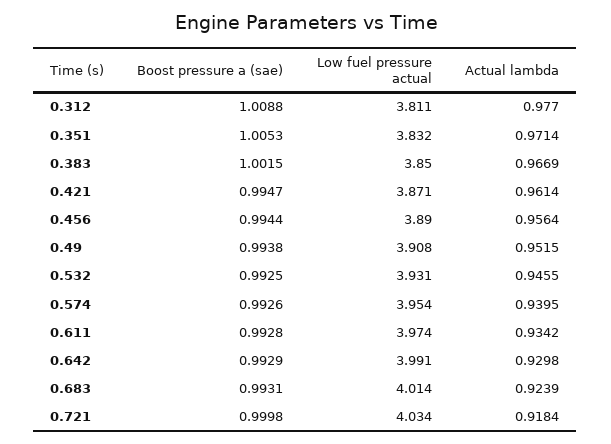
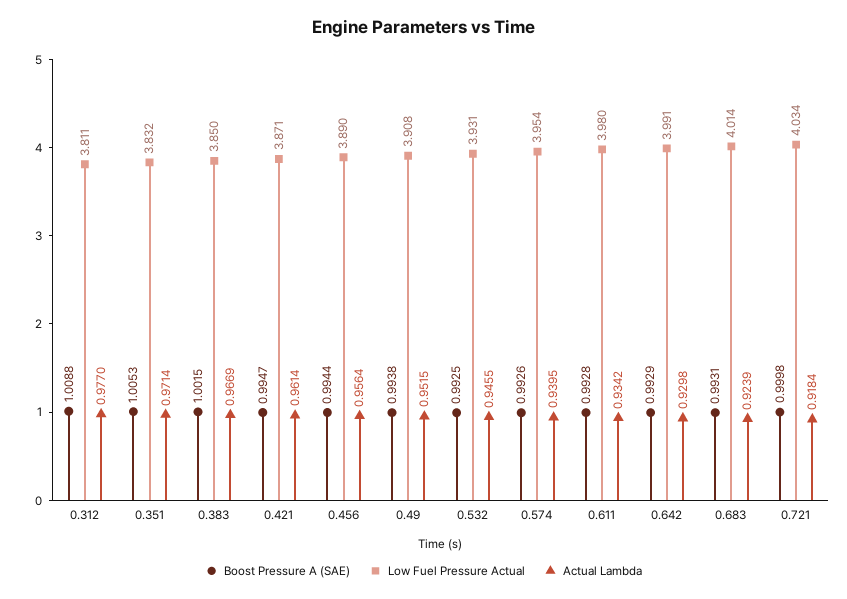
  {
    "Boost pressure a (sae)": {
      "0.312": 1.0088,
      "0.351": 1.0053,
      "0.383": 1.0015,
      "0.421": 0.9947,
      "0.456": 0.9944,
      "0.49": 0.9938,
      "0.532": 0.9925,
      "0.574": 0.9926,
      "0.611": 0.9928,
      "0.642": 0.9929,
      "0.683": 0.9931,
      "0.721": 0.9998
    },
    "Low fuel pressure actual": {
      "0.312": 3.811,
      "0.351": 3.832,
      "0.383": 3.85,
      "0.421": 3.871,
      "0.456": 3.89,
      "0.49": 3.908,
      "0.532": 3.931,
      "0.574": 3.954,
-     "0.611": 3.974,
+     "0.611": 3.98,
      "0.642": 3.991,
      "0.683": 4.014,
      "0.721": 4.034
    },
    "Actual lambda": {
      "0.312": 0.977,
      "0.351": 0.9714,
      "0.383": 0.9669,
      "0.421": 0.9614,
      "0.456": 0.9564,
      "0.49": 0.9515,
      "0.532": 0.9455,
      "0.574": 0.9395,
      "0.611": 0.9342,
      "0.642": 0.9298,
      "0.683": 0.9239,
      "0.721": 0.9184
    }
  }

